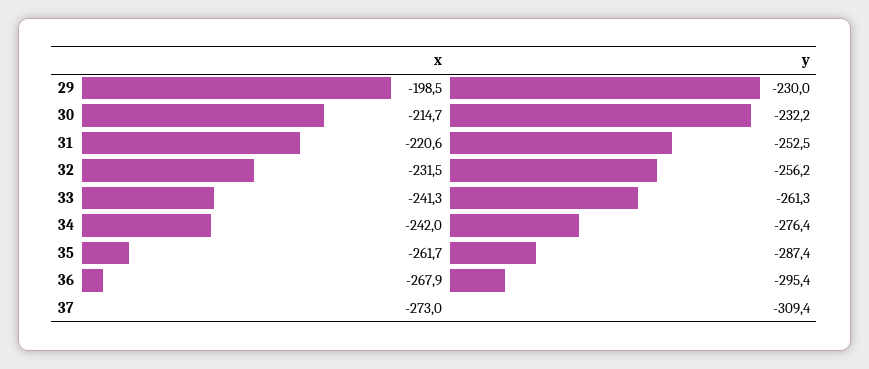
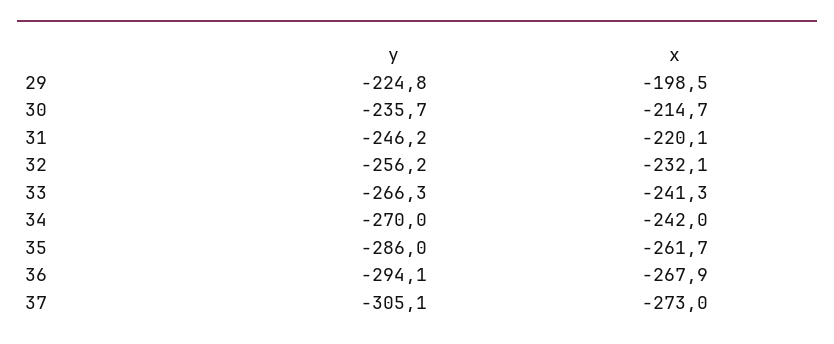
  {
    "x": {
      "29": -198.5,
      "30": -214.7,
-     "31": -220.6,
+     "31": -220.1,
-     "32": -231.5,
+     "32": -232.1,
      "33": -241.3,
      "34": -242,
      "35": -261.7,
      "36": -267.9,
      "37": -273
    },
    "y": {
-     "29": -230,
+     "29": -224.8,
-     "30": -232.2,
+     "30": -235.7,
-     "31": -252.5,
+     "31": -246.2,
      "32": -256.2,
-     "33": -261.3,
+     "33": -266.3,
-     "34": -276.4,
+     "34": -270,
-     "35": -287.4,
+     "35": -286,
-     "36": -295.4,
+     "36": -294.1,
-     "37": -309.4
+     "37": -305.1
    }
  }

